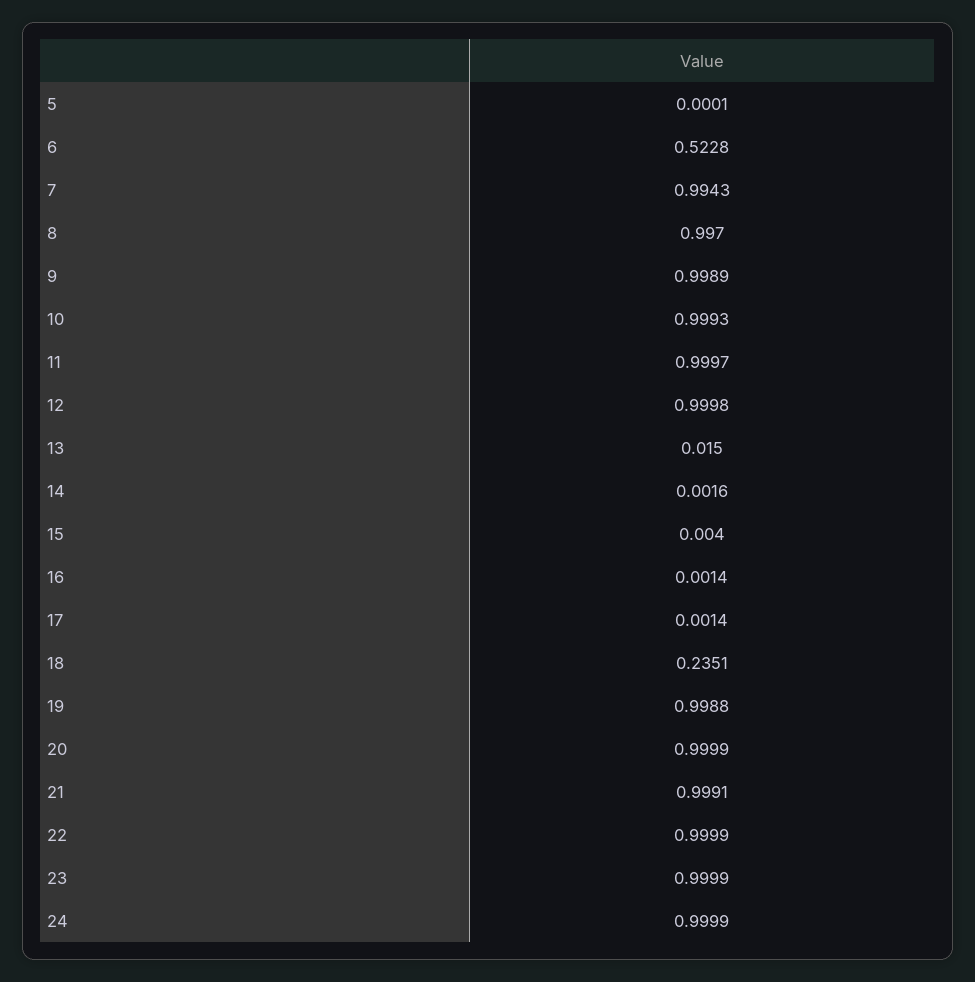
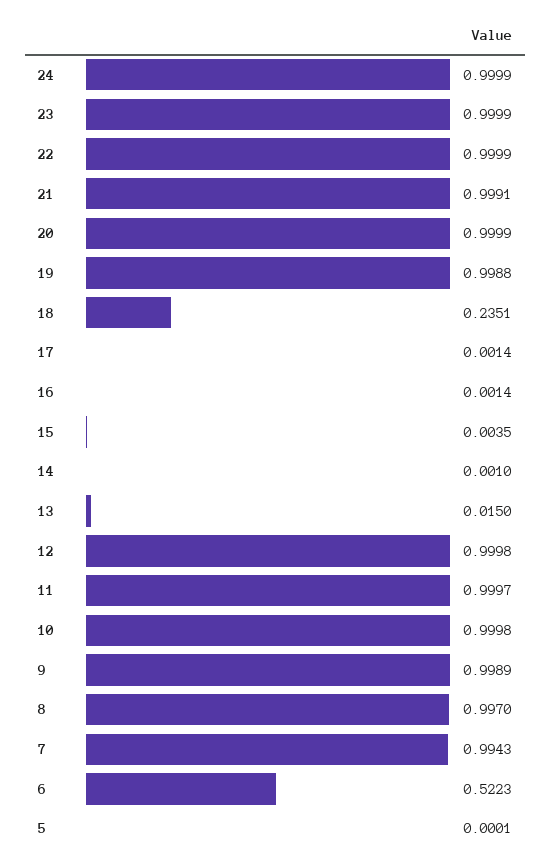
  {
    "5": 0.0001,
-   "6": 0.5228,
+   "6": 0.5223,
    "7": 0.9943,
    "8": 0.997,
    "9": 0.9989,
-   "10": 0.9993,
+   "10": 0.9998,
    "11": 0.9997,
    "12": 0.9998,
    "13": 0.015,
-   "14": 0.0016,
+   "14": 0.001,
-   "15": 0.004,
+   "15": 0.0035,
    "16": 0.0014,
    "17": 0.0014,
    "18": 0.2351,
    "19": 0.9988,
    "20": 0.9999,
    "21": 0.9991,
    "22": 0.9999,
    "23": 0.9999,
    "24": 0.9999
  }

